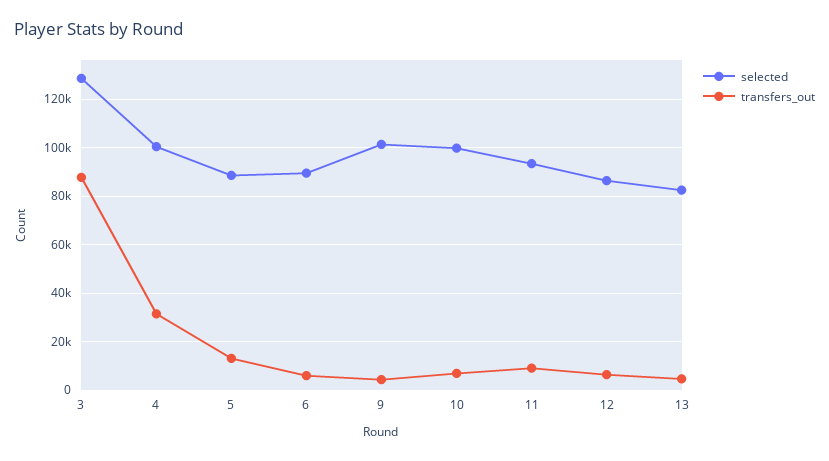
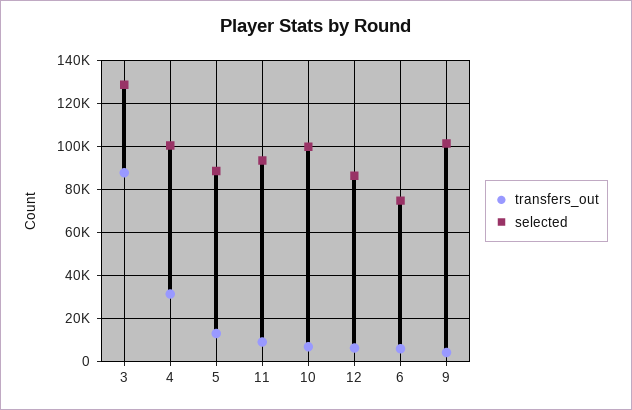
  {
    "selected": {
      "3": 127500,
      "4": 100000,
      "5": 87500,
-     "6": 90000,
+     "6": 75000,
      "9": 102500,
      "10": 100000,
      "11": 92500,
-     "12": 87500,
+     "12": 87500
-     "13": 82500
    },
    "transfers_out": {
      "3": 87500,
      "4": 32500,
      "5": 12500,
      "6": 5000,
      "9": 5000,
      "10": 7500,
      "11": 10000,
-     "12": 7500,
+     "12": 7500
-     "13": 5000
    }
  }

